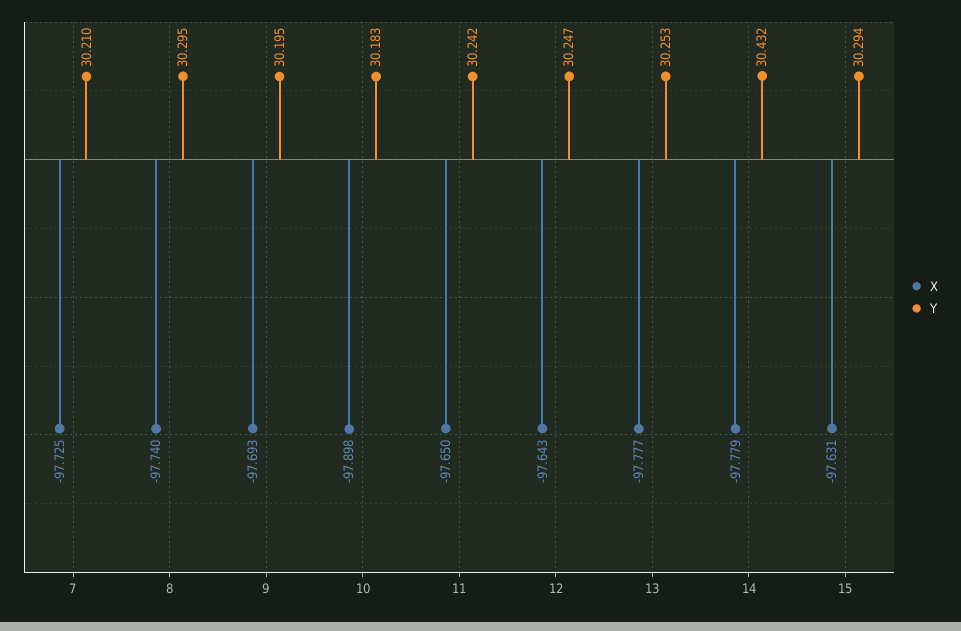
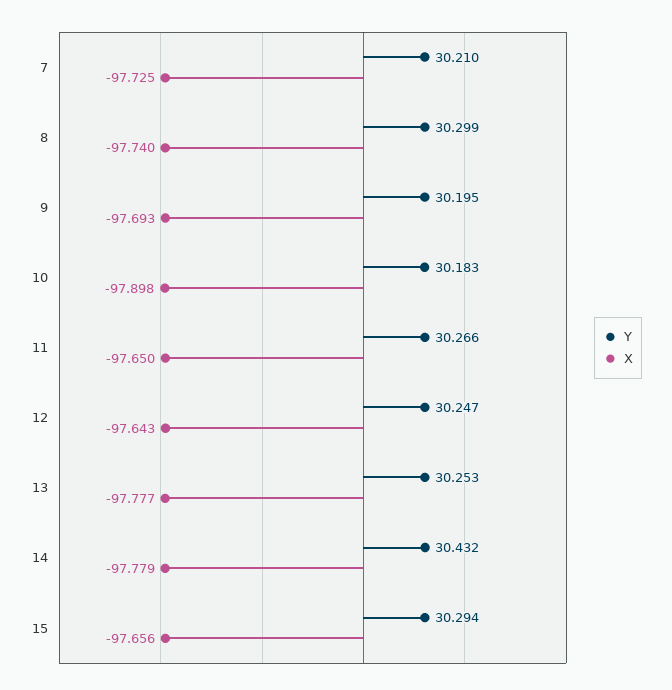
  {
    "X": {
      "7": -97.725,
      "8": -97.74,
      "9": -97.693,
      "10": -97.898,
      "11": -97.65,
      "12": -97.643,
      "13": -97.777,
      "14": -97.779,
-     "15": -97.631
+     "15": -97.656
    },
    "Y": {
      "7": 30.21,
-     "8": 30.295,
+     "8": 30.299,
      "9": 30.195,
      "10": 30.183,
-     "11": 30.242,
+     "11": 30.266,
      "12": 30.247,
      "13": 30.253,
      "14": 30.432,
      "15": 30.294
    }
  }

